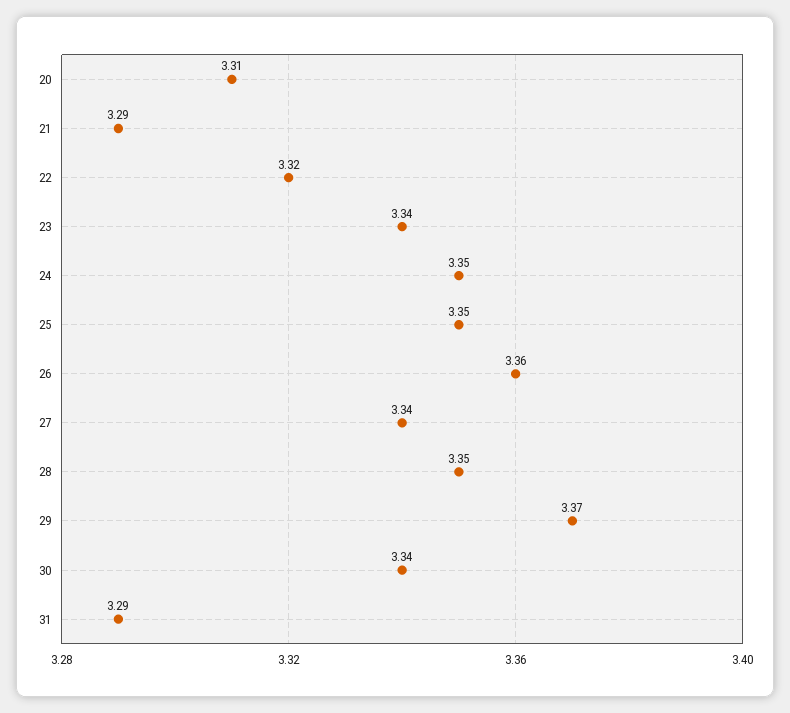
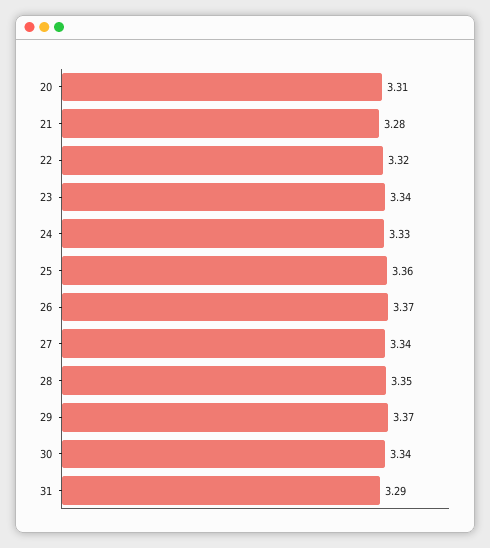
  {
    "20": 3.31,
-   "21": 3.29,
+   "21": 3.28,
    "22": 3.32,
    "23": 3.34,
-   "24": 3.35,
+   "24": 3.33,
-   "25": 3.35,
+   "25": 3.36,
-   "26": 3.36,
+   "26": 3.37,
    "27": 3.34,
    "28": 3.35,
    "29": 3.37,
    "30": 3.34,
    "31": 3.29
  }

